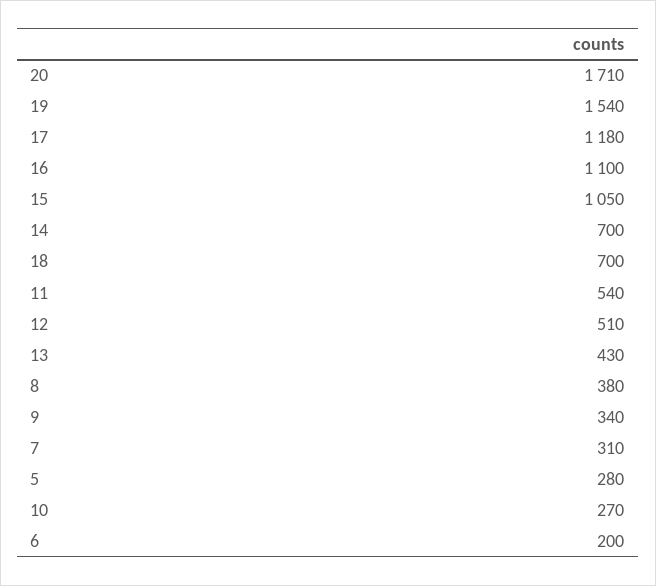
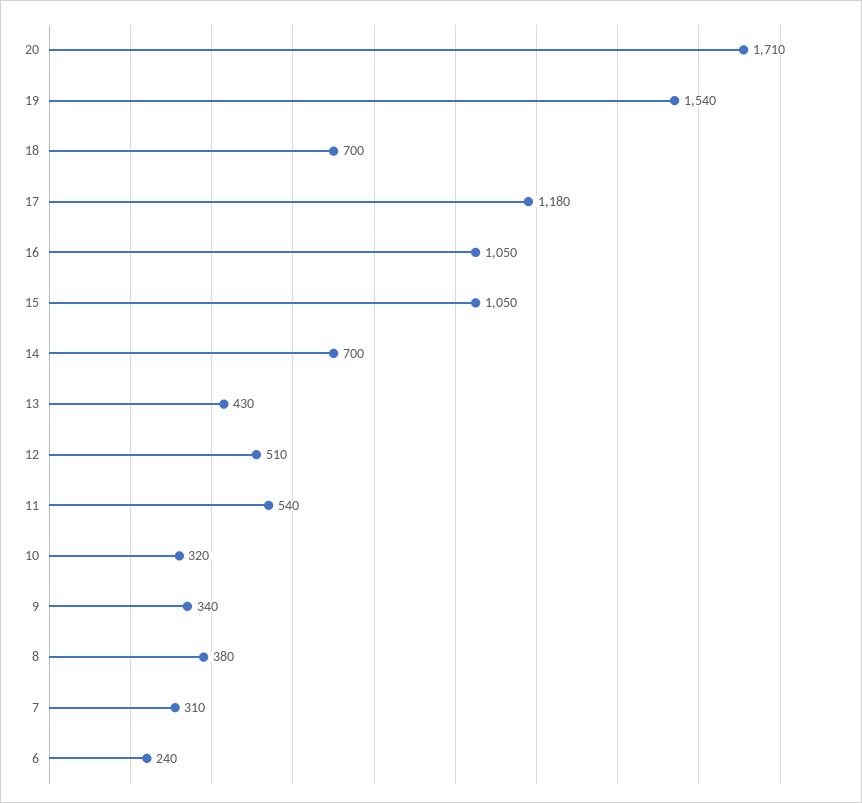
  {
    "20": 1710,
    "19": 1540,
    "17": 1180,
-   "16": 1100,
+   "16": 1050,
    "15": 1050,
    "14": 700,
    "18": 700,
    "11": 540,
    "12": 510,
    "13": 430,
    "8": 380,
    "9": 340,
    "7": 310,
-   "5": 280,
-   "10": 270,
+   "10": 320,
-   "6": 200
+   "6": 240
  }

